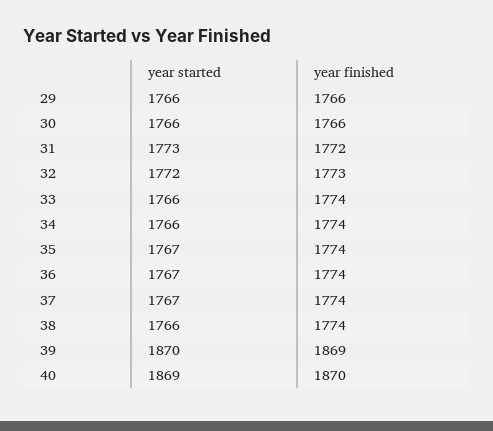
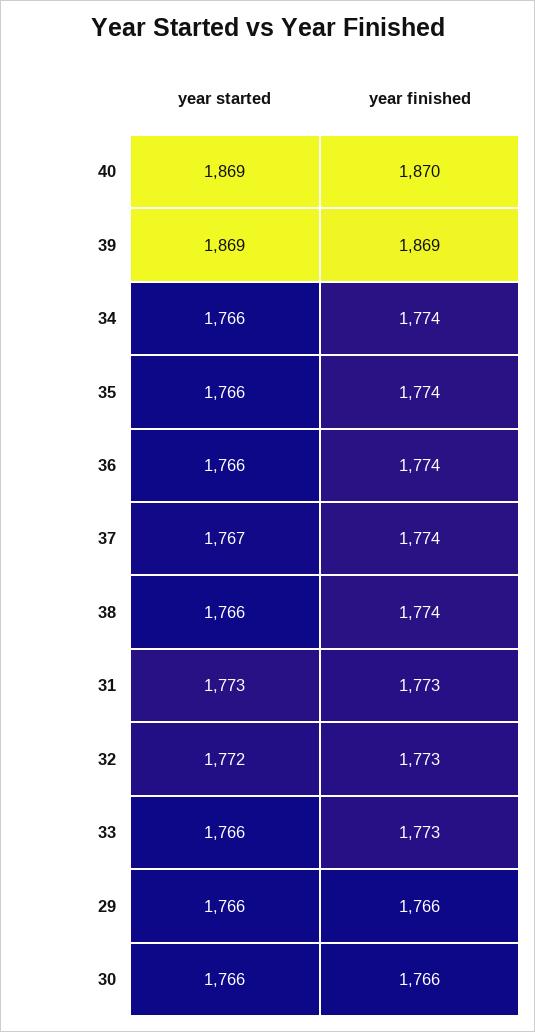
  {
    "year started": {
      "29": 1766,
      "30": 1766,
      "31": 1773,
      "32": 1772,
      "33": 1766,
      "34": 1766,
-     "35": 1767,
+     "35": 1766,
-     "36": 1767,
+     "36": 1766,
      "37": 1767,
      "38": 1766,
-     "39": 1870,
+     "39": 1869,
      "40": 1869
    },
    "year finished": {
      "29": 1766,
      "30": 1766,
-     "31": 1772,
+     "31": 1773,
      "32": 1773,
-     "33": 1774,
+     "33": 1773,
      "34": 1774,
      "35": 1774,
      "36": 1774,
      "37": 1774,
      "38": 1774,
      "39": 1869,
      "40": 1870
    }
  }

